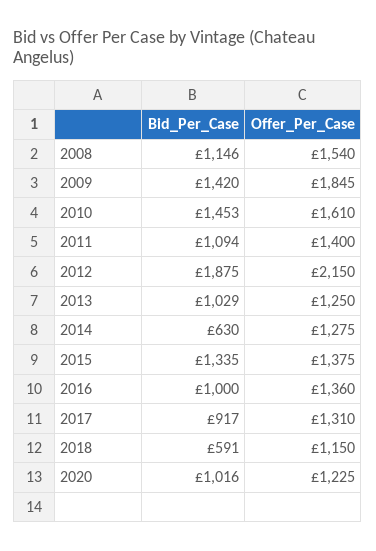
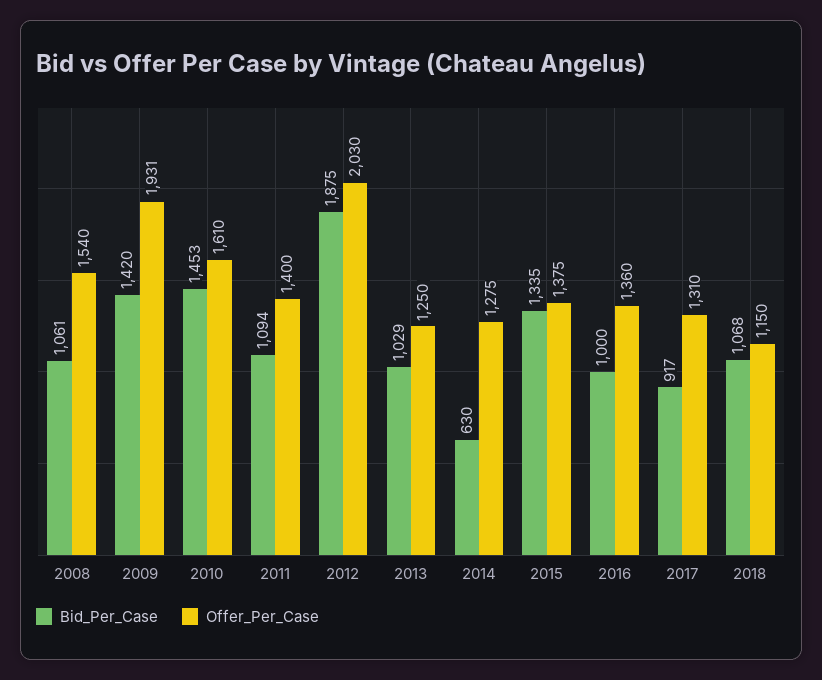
  {
    "Bid_Per_Case": {
-     "2008": 1146,
+     "2008": 1061,
      "2009": 1420,
      "2010": 1453,
      "2011": 1094,
      "2012": 1875,
      "2013": 1029,
      "2014": 630,
      "2015": 1335,
      "2016": 1000,
      "2017": 917,
-     "2018": 591,
+     "2018": 1068
-     "2020": 1016
    },
    "Offer_Per_Case": {
      "2008": 1540,
-     "2009": 1845,
+     "2009": 1931,
      "2010": 1610,
      "2011": 1400,
-     "2012": 2150,
+     "2012": 2030,
      "2013": 1250,
      "2014": 1275,
      "2015": 1375,
      "2016": 1360,
      "2017": 1310,
-     "2018": 1150,
+     "2018": 1150
-     "2020": 1225
    }
  }

